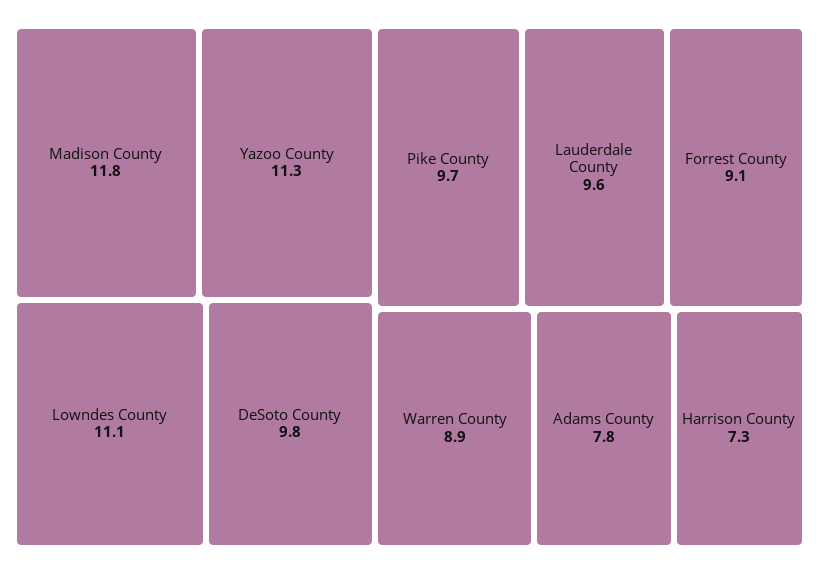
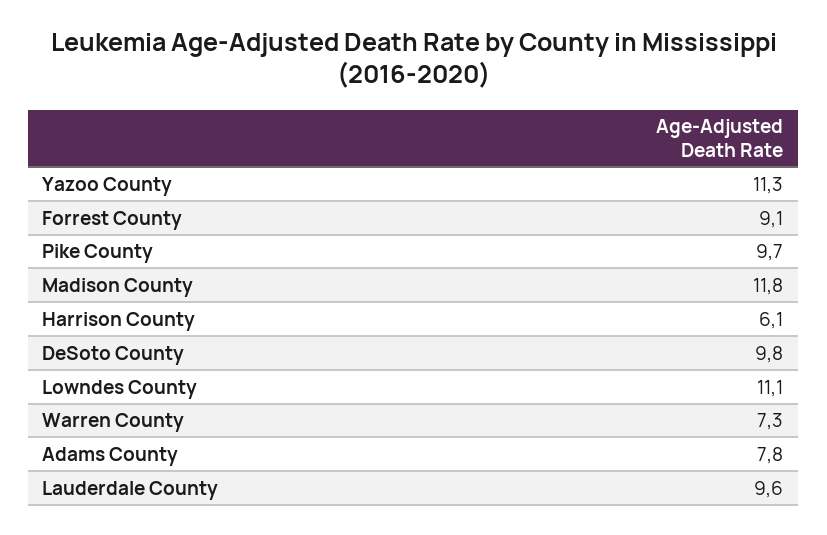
  {
    "Madison County": 11.8,
    "Yazoo County": 11.3,
    "Lowndes County": 11.1,
    "DeSoto County": 9.8,
    "Pike County": 9.7,
    "Lauderdale County": 9.6,
    "Forrest County": 9.1,
-   "Warren County": 8.9,
+   "Warren County": 7.3,
    "Adams County": 7.8,
-   "Harrison County": 7.3
+   "Harrison County": 6.1
  }

